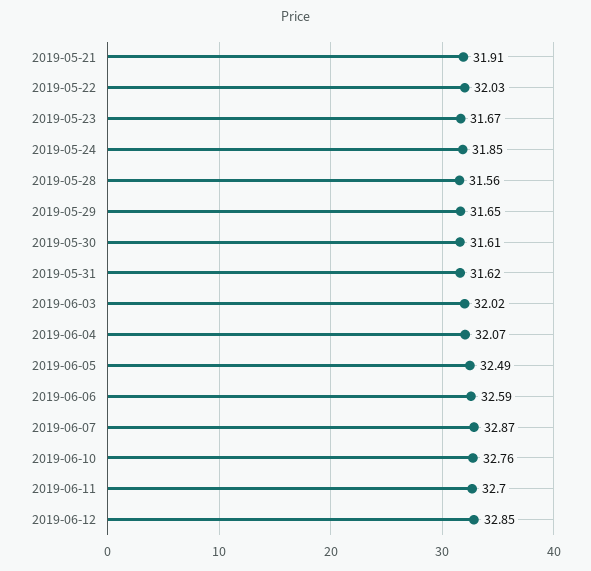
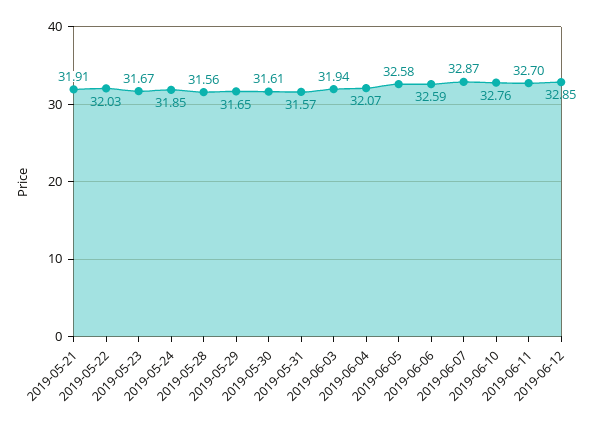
  {
    "2019-05-21": 31.91,
    "2019-05-22": 32.03,
    "2019-05-23": 31.67,
    "2019-05-24": 31.85,
    "2019-05-28": 31.56,
    "2019-05-29": 31.65,
    "2019-05-30": 31.61,
-   "2019-05-31": 31.62,
+   "2019-05-31": 31.57,
-   "2019-06-03": 32.02,
+   "2019-06-03": 31.94,
    "2019-06-04": 32.07,
-   "2019-06-05": 32.49,
+   "2019-06-05": 32.58,
    "2019-06-06": 32.59,
    "2019-06-07": 32.87,
    "2019-06-10": 32.76,
    "2019-06-11": 32.7,
    "2019-06-12": 32.85
  }

